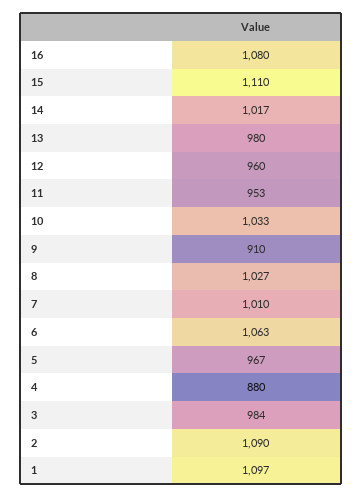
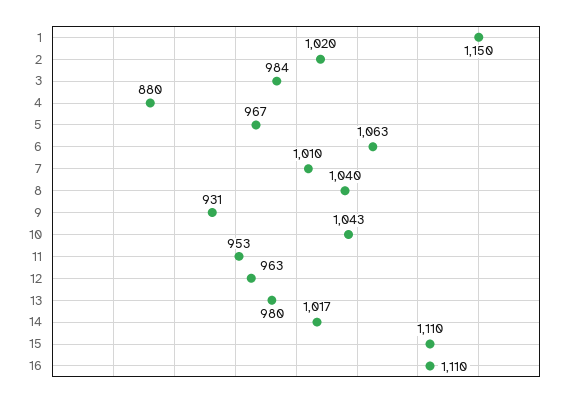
  {
-   "16": 1080,
+   "16": 1110,
    "15": 1110,
    "14": 1017,
    "13": 980,
-   "12": 960,
+   "12": 963,
    "11": 953,
-   "10": 1033,
+   "10": 1043,
-   "9": 910,
+   "9": 931,
-   "8": 1027,
+   "8": 1040,
    "7": 1010,
    "6": 1063,
    "5": 967,
    "4": 880,
    "3": 984,
-   "2": 1090,
+   "2": 1020,
-   "1": 1097
+   "1": 1150
  }

